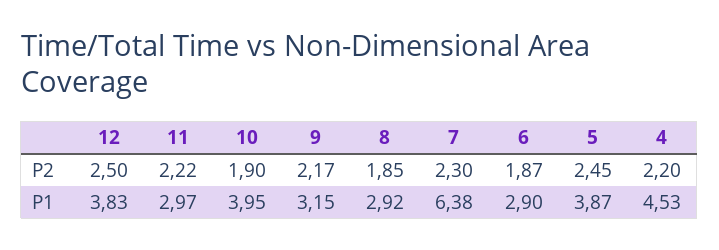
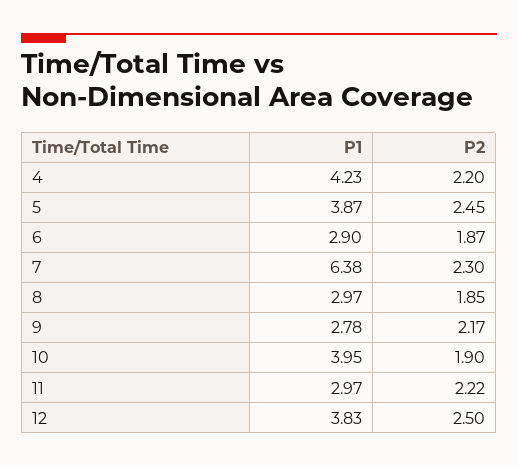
  {
    "12": {
      "P2": 2.5,
      "P1": 3.83
    },
    "11": {
      "P2": 2.22,
      "P1": 2.97
    },
    "10": {
      "P2": 1.9,
      "P1": 3.95
    },
    "9": {
      "P2": 2.17,
-     "P1": 3.15
+     "P1": 2.78
    },
    "8": {
      "P2": 1.85,
-     "P1": 2.92
+     "P1": 2.97
    },
    "7": {
      "P2": 2.3,
      "P1": 6.38
    },
    "6": {
      "P2": 1.87,
      "P1": 2.9
    },
    "5": {
      "P2": 2.45,
      "P1": 3.87
    },
    "4": {
      "P2": 2.2,
-     "P1": 4.53
+     "P1": 4.23
    }
  }

